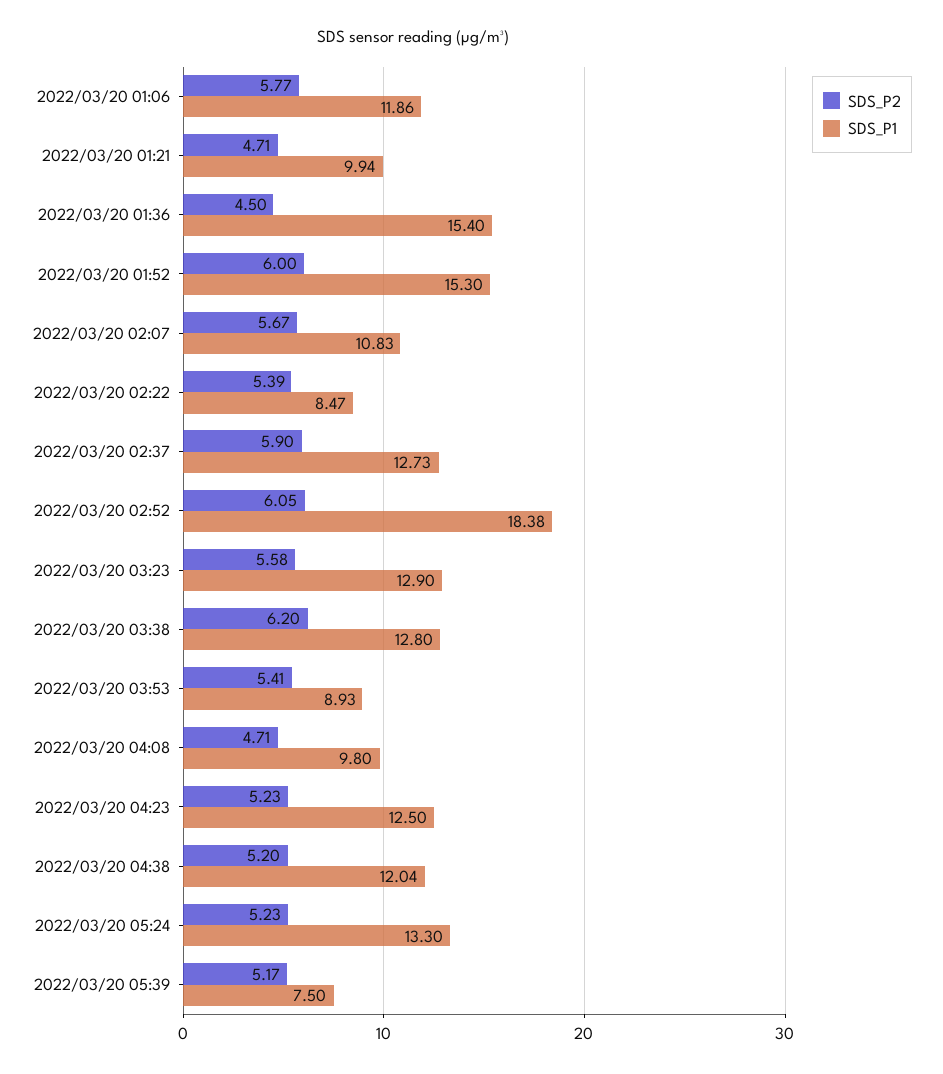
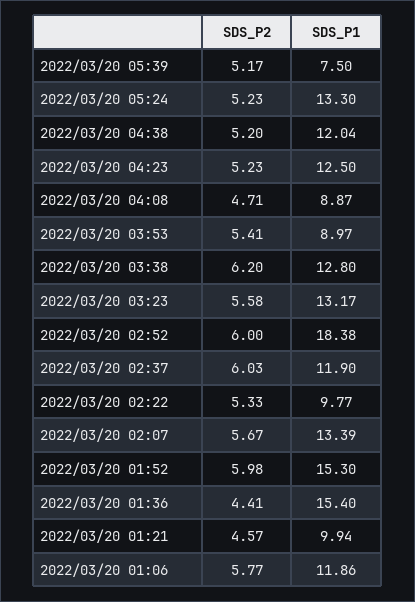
  {
    "SDS_P2": {
      "2022/03/20 01:06": 5.77,
-     "2022/03/20 01:21": 4.71,
+     "2022/03/20 01:21": 4.57,
-     "2022/03/20 01:36": 4.5,
+     "2022/03/20 01:36": 4.41,
-     "2022/03/20 01:52": 6,
+     "2022/03/20 01:52": 5.98,
      "2022/03/20 02:07": 5.67,
-     "2022/03/20 02:22": 5.39,
+     "2022/03/20 02:22": 5.33,
-     "2022/03/20 02:37": 5.9,
+     "2022/03/20 02:37": 6.03,
-     "2022/03/20 02:52": 6.05,
+     "2022/03/20 02:52": 6,
      "2022/03/20 03:23": 5.58,
      "2022/03/20 03:38": 6.2,
      "2022/03/20 03:53": 5.41,
      "2022/03/20 04:08": 4.71,
      "2022/03/20 04:23": 5.23,
      "2022/03/20 04:38": 5.2,
      "2022/03/20 05:24": 5.23,
      "2022/03/20 05:39": 5.17
    },
    "SDS_P1": {
      "2022/03/20 01:06": 11.86,
      "2022/03/20 01:21": 9.94,
      "2022/03/20 01:36": 15.4,
      "2022/03/20 01:52": 15.3,
-     "2022/03/20 02:07": 10.83,
+     "2022/03/20 02:07": 13.39,
-     "2022/03/20 02:22": 8.47,
+     "2022/03/20 02:22": 9.77,
-     "2022/03/20 02:37": 12.73,
+     "2022/03/20 02:37": 11.9,
      "2022/03/20 02:52": 18.38,
-     "2022/03/20 03:23": 12.9,
+     "2022/03/20 03:23": 13.17,
      "2022/03/20 03:38": 12.8,
-     "2022/03/20 03:53": 8.93,
+     "2022/03/20 03:53": 8.97,
-     "2022/03/20 04:08": 9.8,
+     "2022/03/20 04:08": 8.87,
      "2022/03/20 04:23": 12.5,
      "2022/03/20 04:38": 12.04,
      "2022/03/20 05:24": 13.3,
      "2022/03/20 05:39": 7.5
    }
  }

